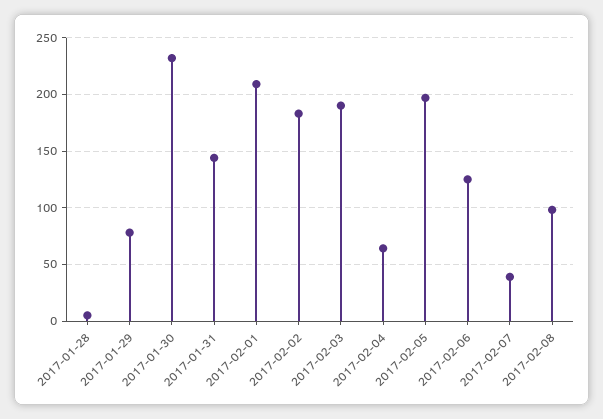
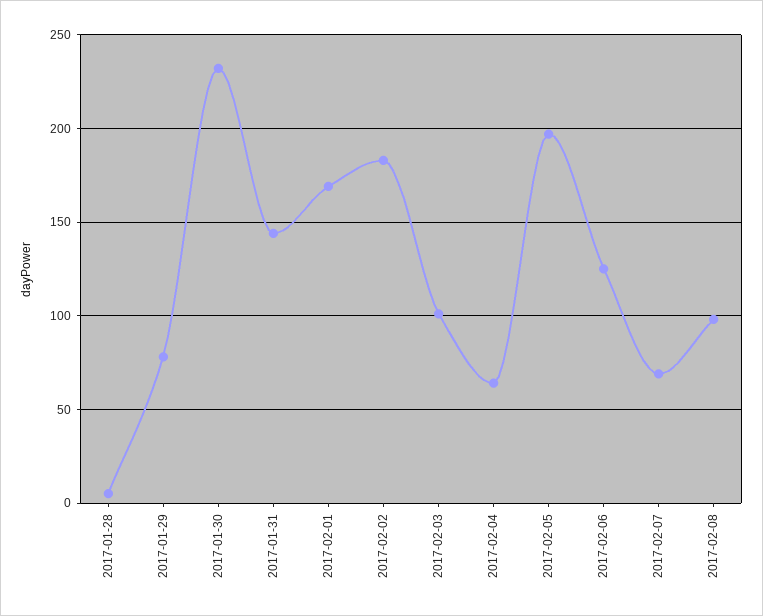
  {
    "2017-01-28": 5,
    "2017-01-29": 80,
    "2017-01-30": 230,
    "2017-01-31": 145,
-   "2017-02-01": 210,
+   "2017-02-01": 170,
    "2017-02-02": 185,
-   "2017-02-03": 190,
+   "2017-02-03": 100,
    "2017-02-04": 65,
    "2017-02-05": 195,
    "2017-02-06": 125,
-   "2017-02-07": 40,
+   "2017-02-07": 70,
    "2017-02-08": 100
  }

